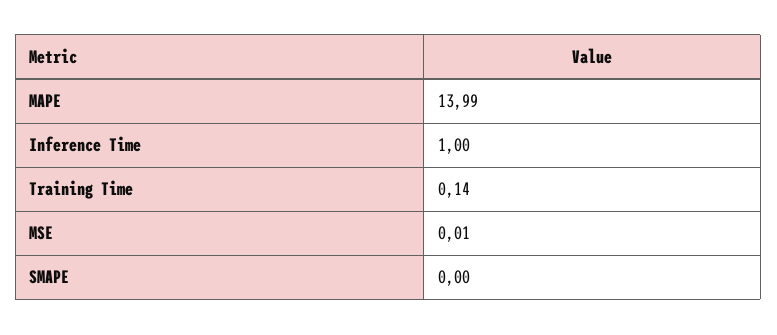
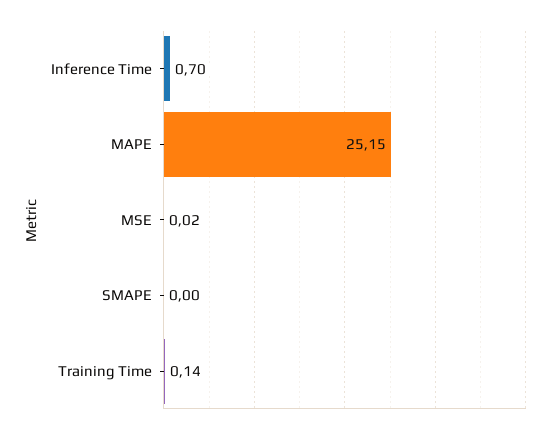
  {
-   "MAPE": 13.99,
+   "MAPE": 25.15,
-   "Inference Time": 1,
+   "Inference Time": 0.7,
    "Training Time": 0.14,
-   "MSE": 0.01,
+   "MSE": 0.02,
    "SMAPE": 0
  }

